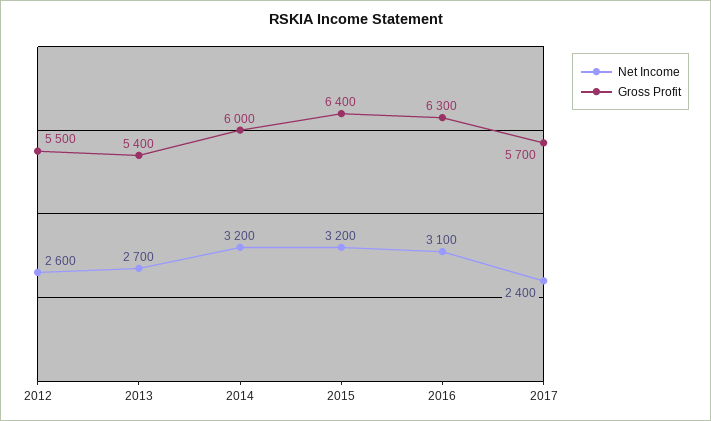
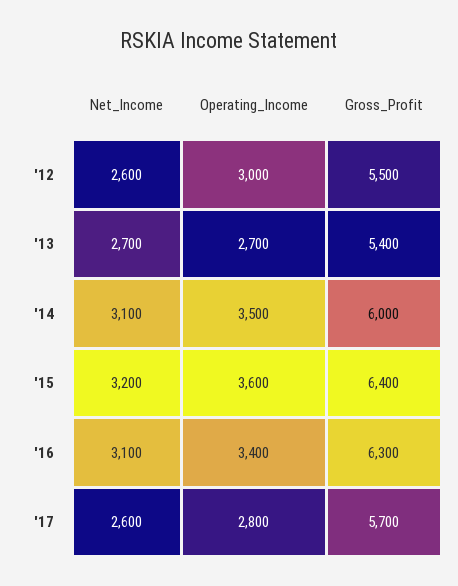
  {
    "Net Income": {
      "2012": 2600,
      "2013": 2700,
-     "2014": 3200,
+     "2014": 3100,
      "2015": 3200,
      "2016": 3100,
-     "2017": 2400
+     "2017": 2600
    },
    "Gross Profit": {
      "2012": 5500,
      "2013": 5400,
      "2014": 6000,
      "2015": 6400,
      "2016": 6300,
      "2017": 5700
-   }
+   },
+   "Operating_Income": {
+     "2012": 3000,
+     "2013": 2700,
+     "2014": 3500,
+     "2015": 3600,
+     "2016": 3400,
+     "2017": 2800
+   }
  }

